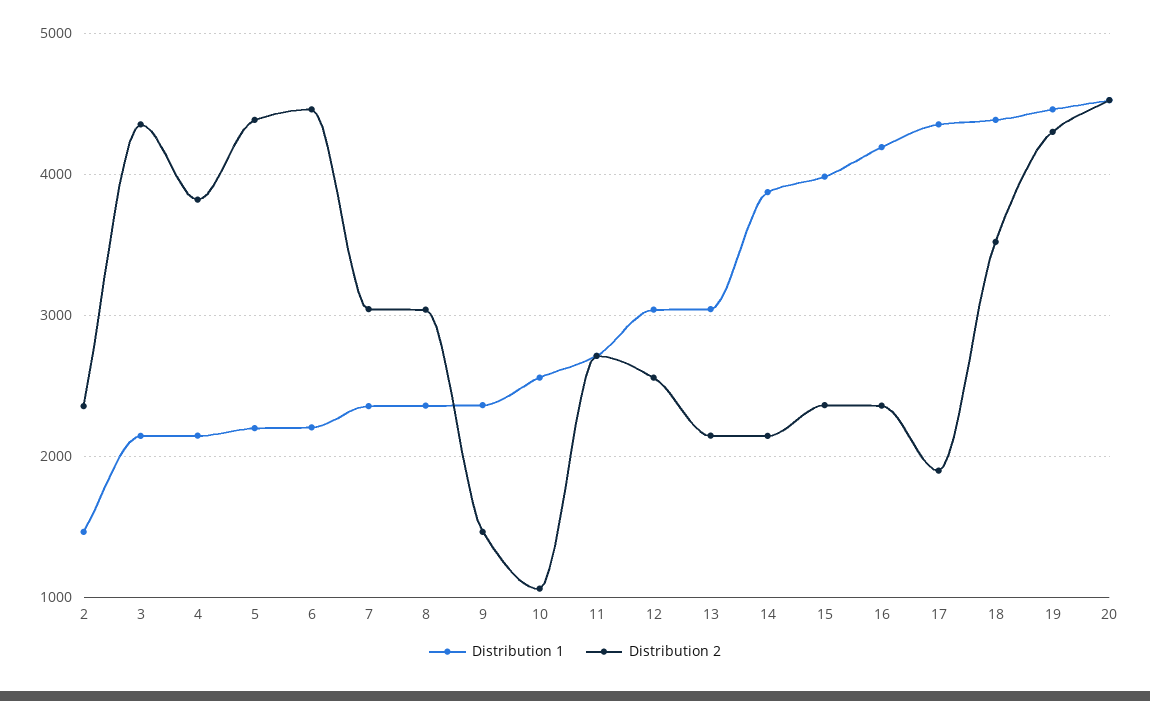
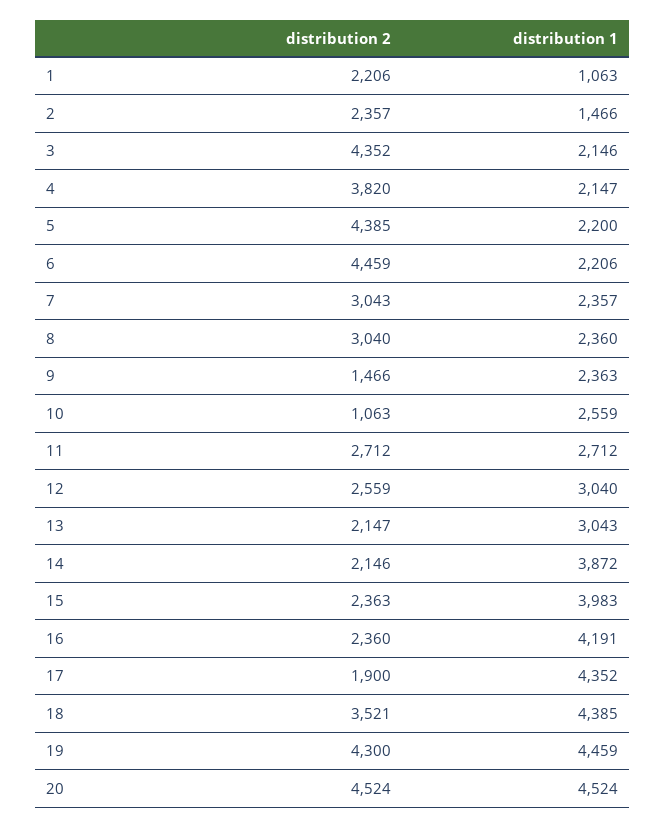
  {
    "Distribution 1": {
      "2": 1466,
      "3": 2146,
      "4": 2147,
      "5": 2200,
      "6": 2206,
      "7": 2357,
      "8": 2360,
      "9": 2363,
      "10": 2559,
      "11": 2712,
      "12": 3040,
      "13": 3043,
      "14": 3872,
      "15": 3983,
      "16": 4191,
      "17": 4352,
      "18": 4385,
      "19": 4459,
-     "20": 4524
+     "20": 4524,
+     "1": 1063
    },
    "Distribution 2": {
      "2": 2357,
      "3": 4352,
      "4": 3820,
      "5": 4385,
      "6": 4459,
      "7": 3043,
      "8": 3040,
      "9": 1466,
      "10": 1063,
      "11": 2712,
      "12": 2559,
      "13": 2147,
      "14": 2146,
      "15": 2363,
      "16": 2360,
      "17": 1900,
      "18": 3521,
      "19": 4300,
-     "20": 4524
+     "20": 4524,
+     "1": 2206
    }
  }

